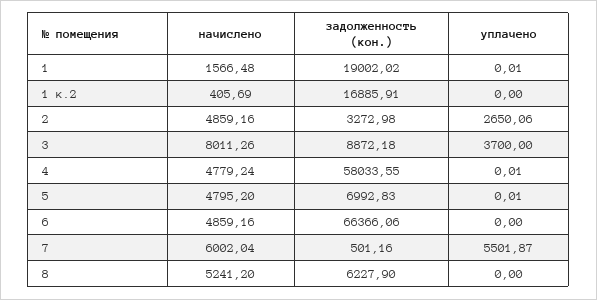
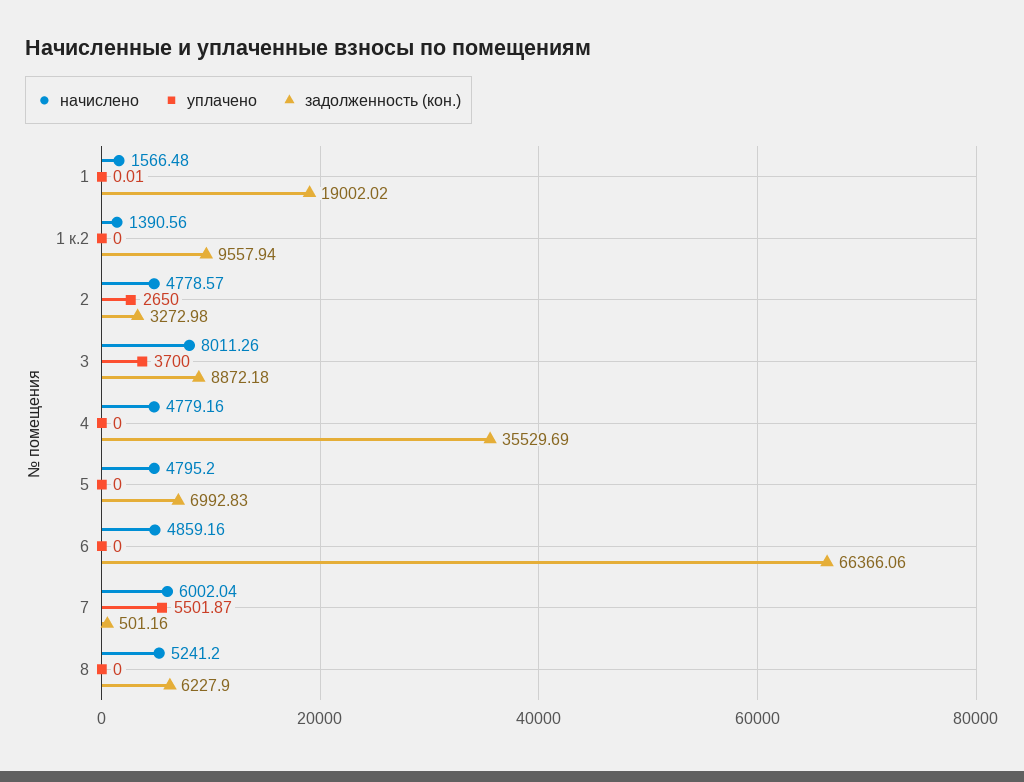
  {
    "начислено": {
      "1": 1566.48,
-     "1 к.2": 405.69,
+     "1 к.2": 1390.56,
-     "2": 4859.16,
+     "2": 4778.57,
      "3": 8011.26,
-     "4": 4779.24,
+     "4": 4779.16,
      "5": 4795.2,
      "6": 4859.16,
      "7": 6002.04,
      "8": 5241.2
    },
    "задолженность (кон.)": {
      "1": 19002.02,
-     "1 к.2": 16885.91,
+     "1 к.2": 9557.94,
      "2": 3272.98,
      "3": 8872.18,
-     "4": 58033.55,
+     "4": 35529.69,
      "5": 6992.83,
      "6": 66366.06,
      "7": 501.16,
      "8": 6227.9
    },
    "уплачено": {
      "1": 0.01,
      "1 к.2": 0,
-     "2": 2650.06,
+     "2": 2650,
      "3": 3700,
-     "4": 0.01,
+     "4": 0,
-     "5": 0.01,
+     "5": 0,
      "6": 0,
      "7": 5501.87,
      "8": 0
    }
  }

